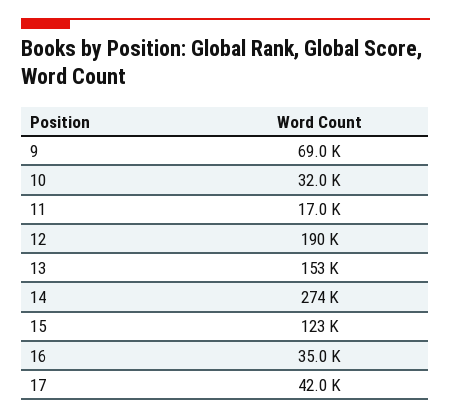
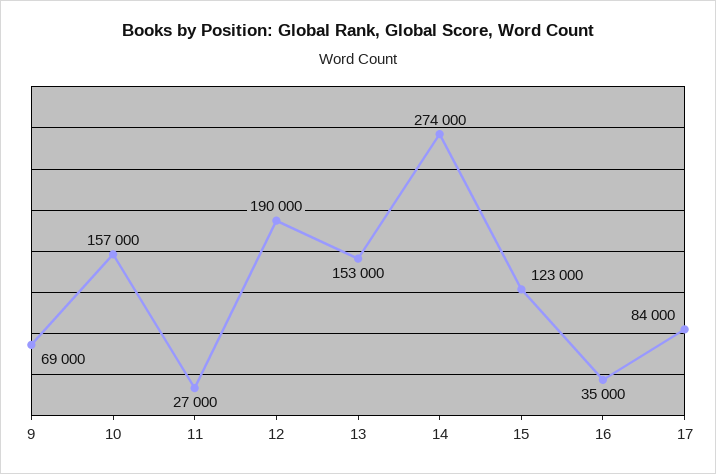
  {
    "9": 69000,
-   "10": 32000,
+   "10": 157000,
-   "11": 17000,
+   "11": 27000,
    "12": 190000,
    "13": 153000,
    "14": 274000,
    "15": 123000,
    "16": 35000,
-   "17": 42000
+   "17": 84000
  }

